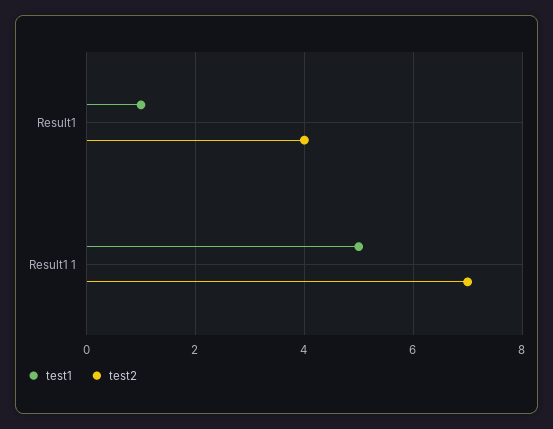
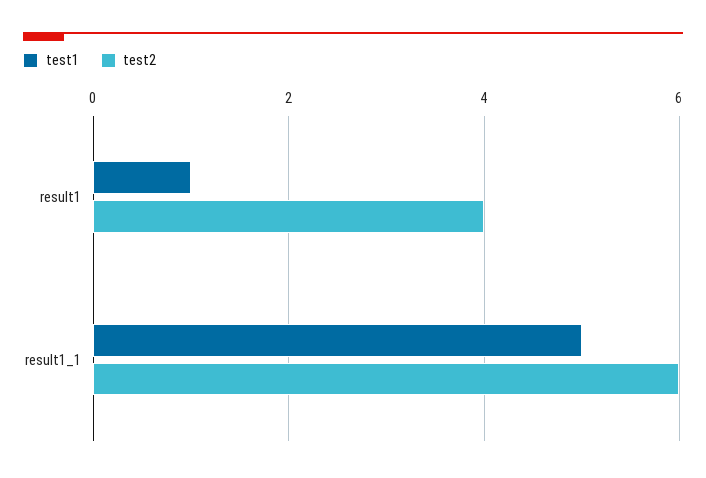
  {
    "test1": {
      "Result1": 1,
      "Result1 1": 5
    },
    "test2": {
      "Result1": 4,
-     "Result1 1": 7
+     "Result1 1": 6
    }
  }

